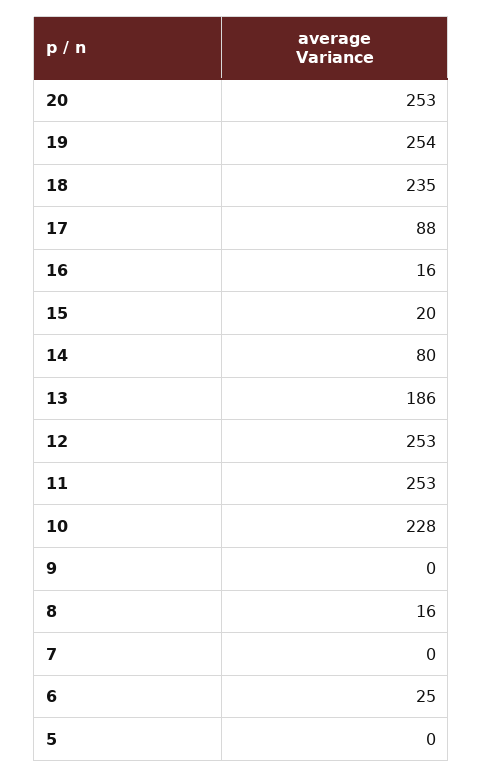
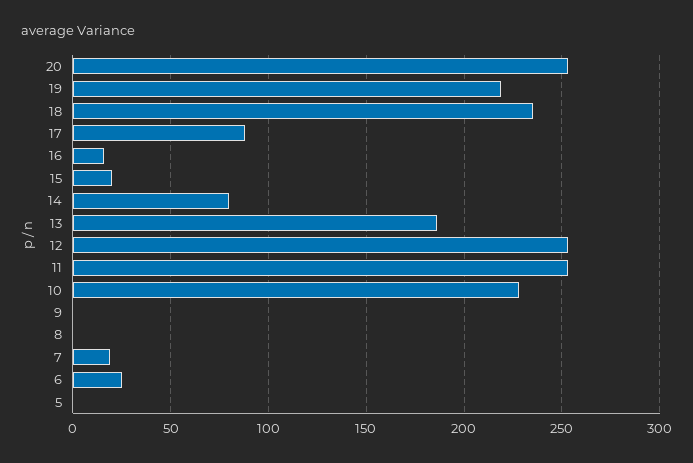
  {
    "20": 253,
-   "19": 254,
+   "19": 220,
    "18": 235,
    "17": 88,
    "16": 16,
    "15": 20,
    "14": 80,
    "13": 186,
    "12": 253,
    "11": 253,
    "10": 228,
    "9": 0,
-   "8": 16,
+   "8": 0,
-   "7": 0,
+   "7": 20,
    "6": 25,
    "5": 0
  }

